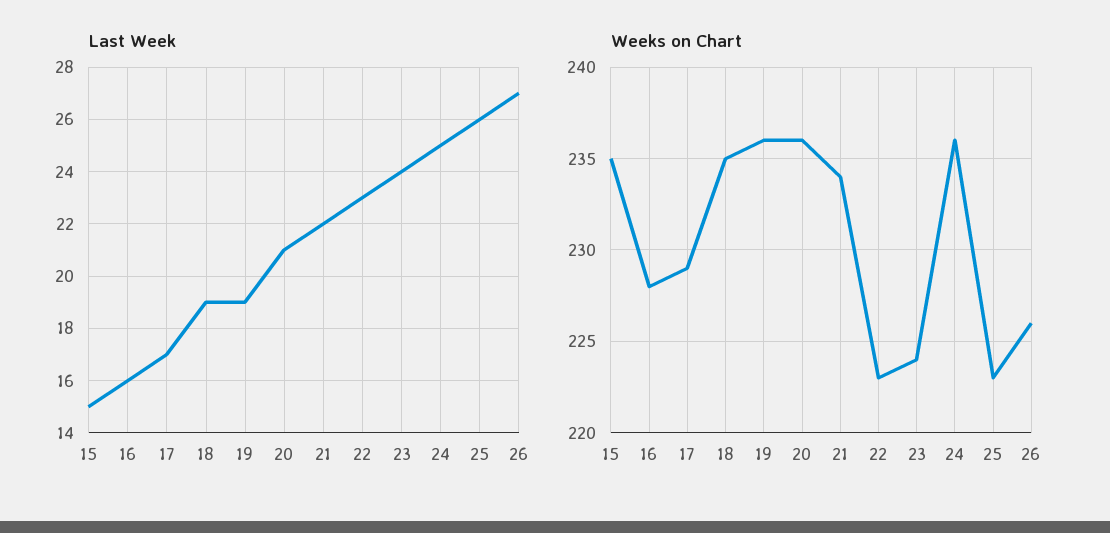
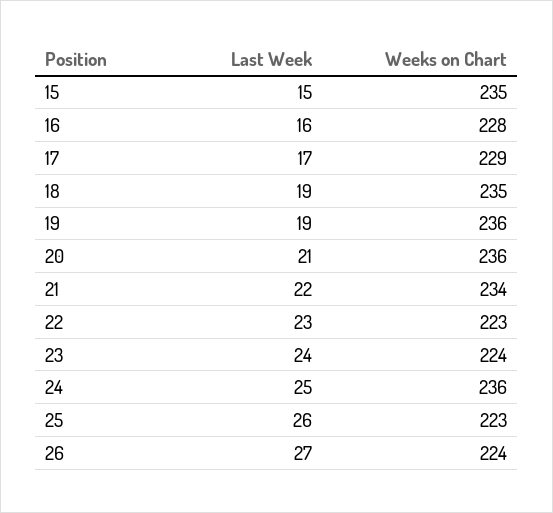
  {
    "Last Week": {
      "15": 15,
      "16": 16,
      "17": 17,
      "18": 19,
      "19": 19,
      "20": 21,
      "21": 22,
      "22": 23,
      "23": 24,
      "24": 25,
      "25": 26,
      "26": 27
    },
    "Weeks on Chart": {
      "15": 235,
      "16": 228,
      "17": 229,
      "18": 235,
      "19": 236,
      "20": 236,
      "21": 234,
      "22": 223,
      "23": 224,
      "24": 236,
      "25": 223,
-     "26": 226
+     "26": 224
    }
  }

